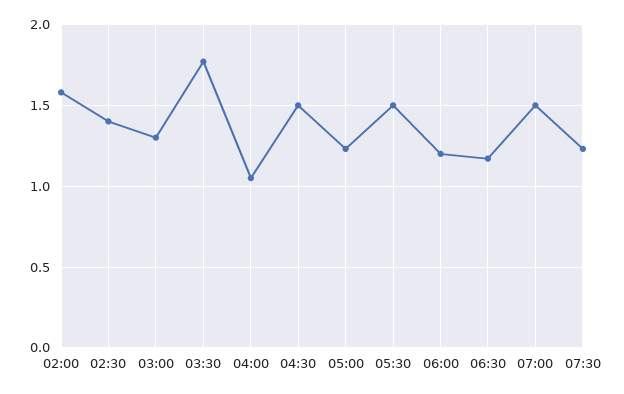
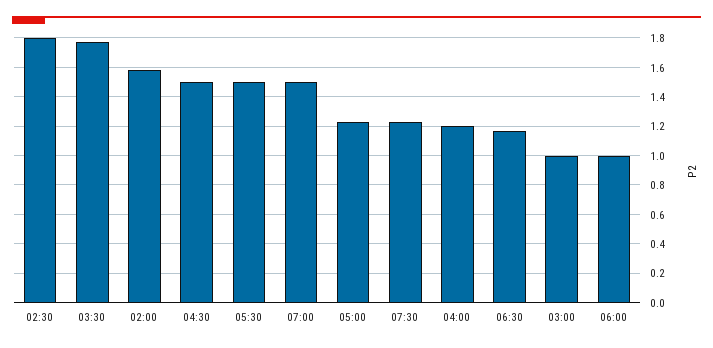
  {
    "02:00": 1.6,
-   "02:30": 1.4,
+   "02:30": 1.8,
-   "03:00": 1.3,
+   "03:00": 1,
    "03:30": 1.75,
-   "04:00": 1.05,
+   "04:00": 1.2,
    "04:30": 1.5,
    "05:00": 1.25,
    "05:30": 1.5,
-   "06:00": 1.2,
+   "06:00": 1,
    "06:30": 1.15,
    "07:00": 1.5,
    "07:30": 1.25
  }

